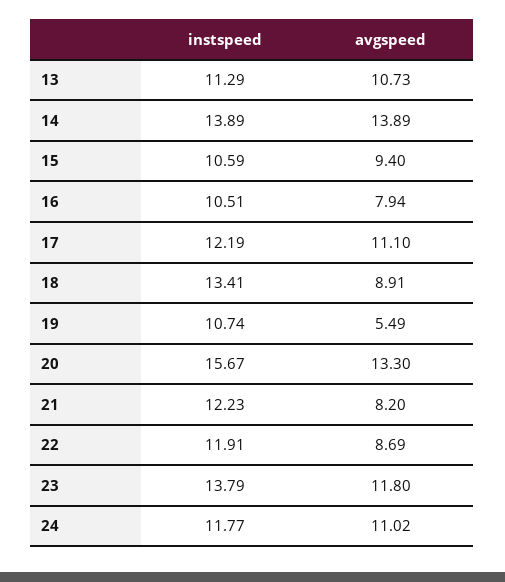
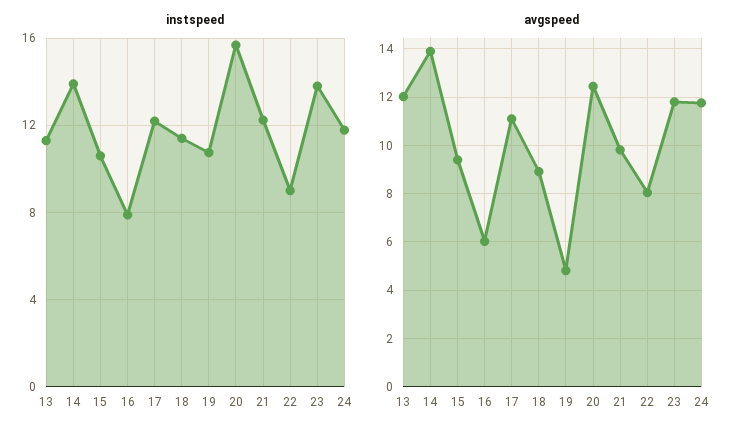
  {
    "instspeed": {
      "13": 11.29,
      "14": 13.89,
      "15": 10.59,
-     "16": 10.51,
+     "16": 8,
      "17": 12.19,
-     "18": 13.41,
+     "18": 11.5,
      "19": 10.74,
      "20": 15.67,
      "21": 12.23,
-     "22": 11.91,
+     "22": 9,
      "23": 13.79,
      "24": 11.77
    },
    "avgspeed": {
-     "13": 10.73,
+     "13": 12,
      "14": 13.89,
      "15": 9.4,
-     "16": 7.94,
+     "16": 6,
      "17": 11.1,
      "18": 8.91,
-     "19": 5.49,
+     "19": 4.75,
-     "20": 13.3,
+     "20": 12.5,
-     "21": 8.2,
+     "21": 9.75,
-     "22": 8.69,
+     "22": 8,
      "23": 11.8,
-     "24": 11.02
+     "24": 11.75
    }
  }

